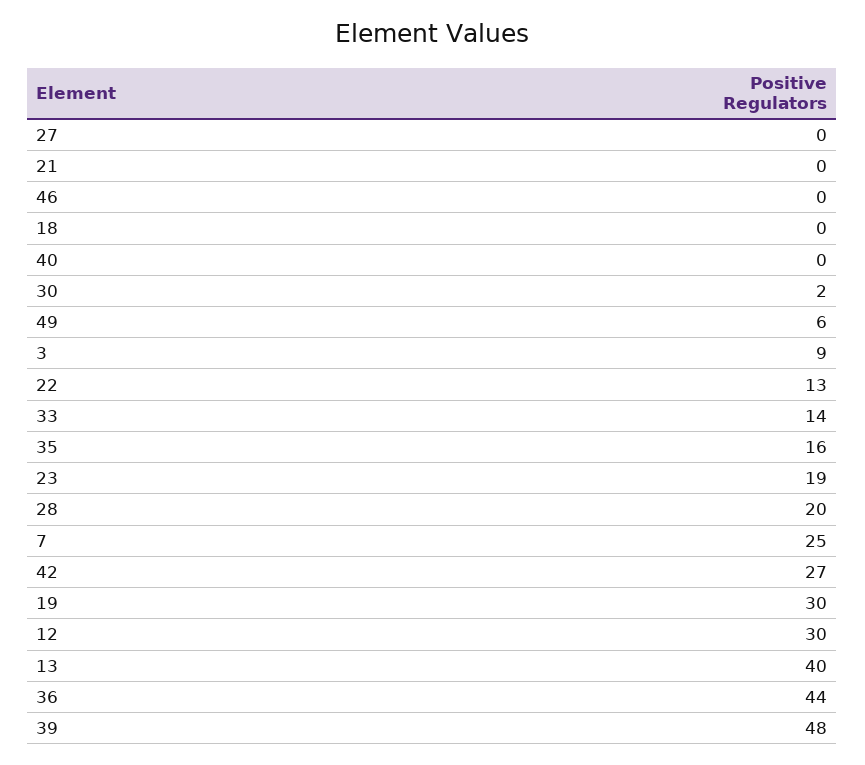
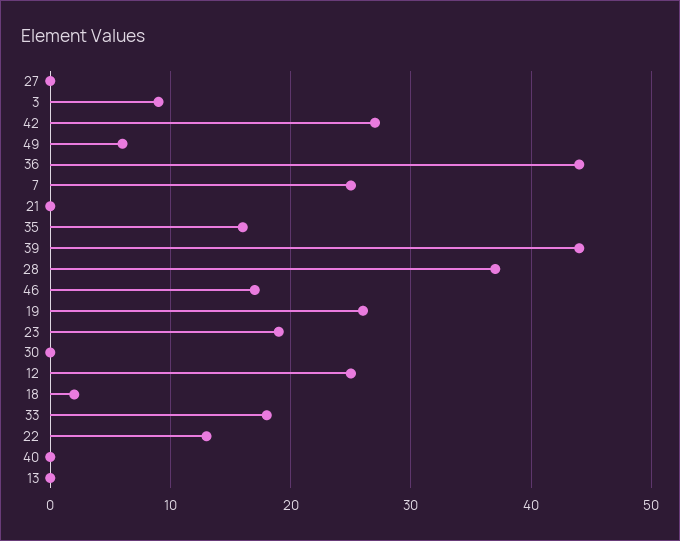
  {
    "27": 0,
    "21": 0,
-   "46": 0,
+   "46": 17,
-   "18": 0,
+   "18": 2,
    "40": 0,
-   "30": 2,
+   "30": 0,
    "49": 6,
    "3": 9,
    "22": 13,
-   "33": 14,
+   "33": 18,
    "35": 16,
    "23": 19,
-   "28": 20,
+   "28": 37,
    "7": 25,
    "42": 27,
-   "19": 30,
+   "19": 26,
-   "12": 30,
+   "12": 25,
-   "13": 40,
+   "13": 0,
    "36": 44,
-   "39": 48
+   "39": 44
  }

